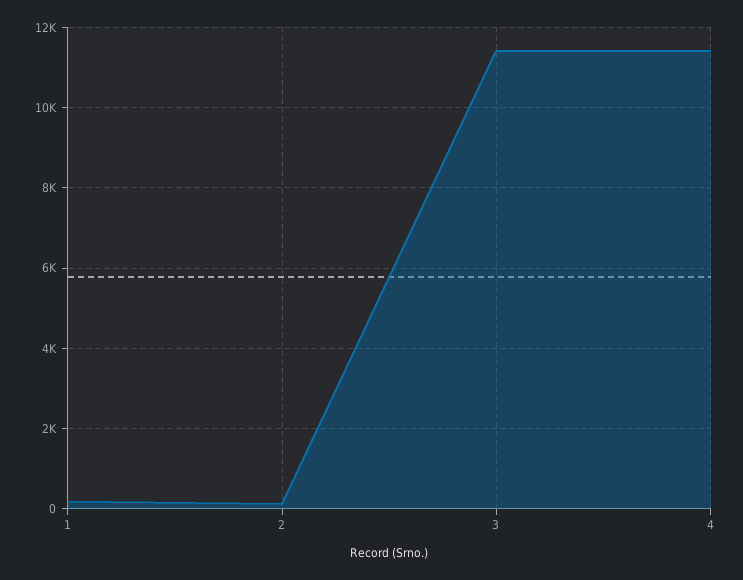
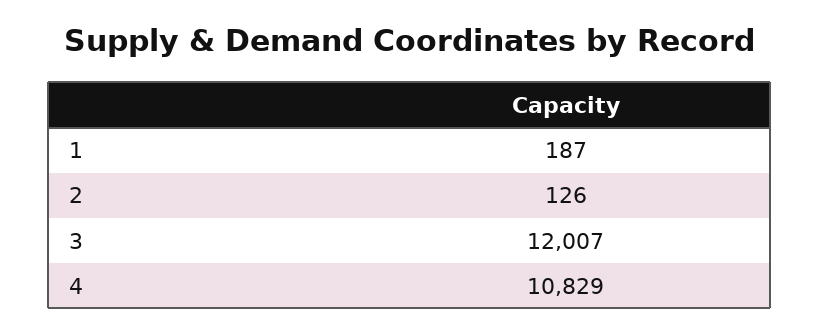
  {
    "1": 187,
    "2": 126,
-   "3": 11400,
+   "3": 12007,
-   "4": 11400
+   "4": 10829
  }

